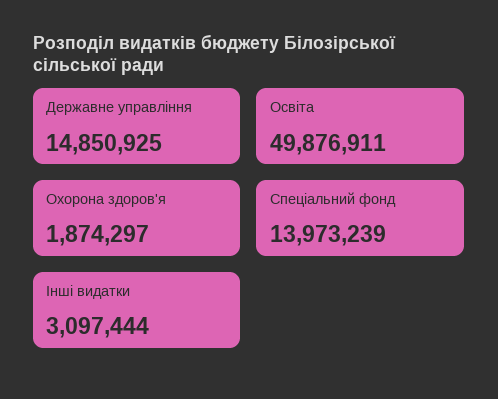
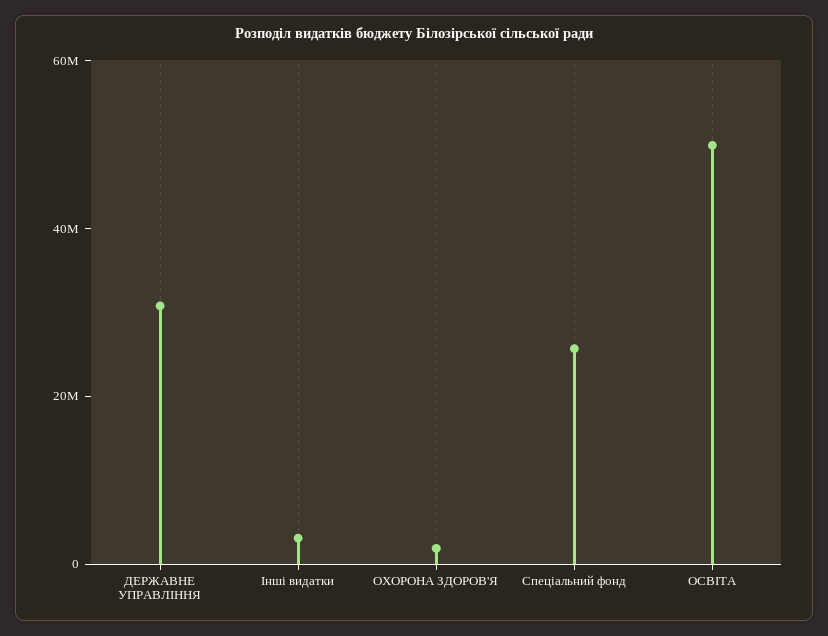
  {
-   "Державне управління": 14850925,
+   "Державне управління": 30000000,
    "Освіта": 49876911,
    "Охорона здоров'я": 1874297,
-   "Спеціальний фонд": 13973239,
+   "Спеціальний фонд": 25000000,
    "Інші видатки": 3097444
  }

